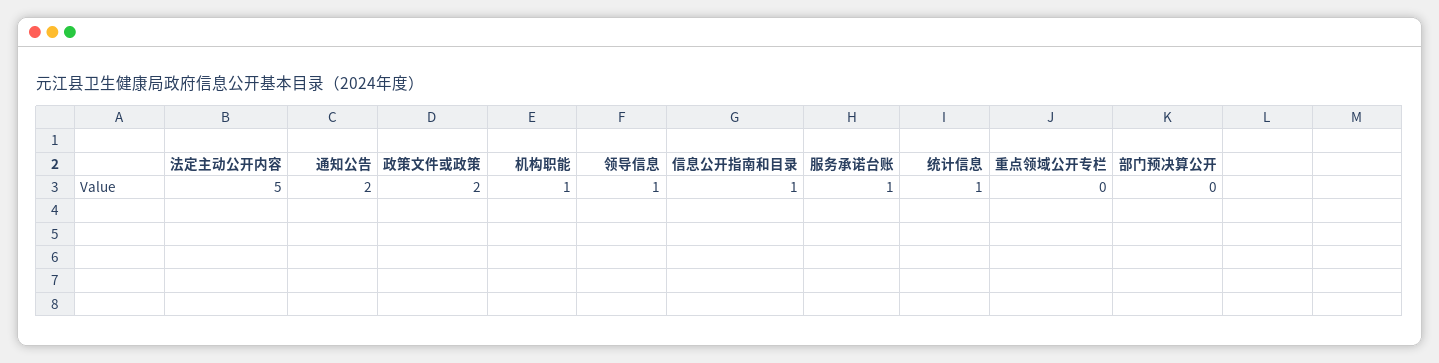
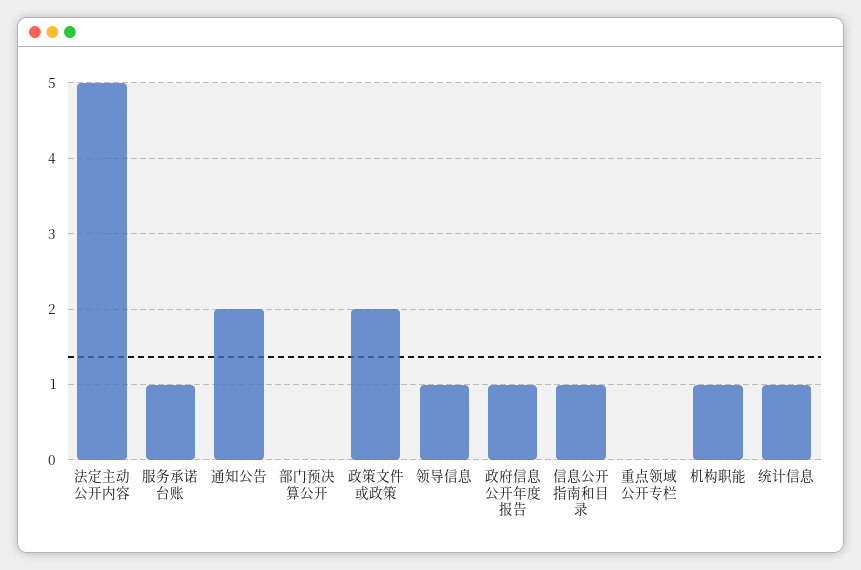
  {
    "法定主动公开内容": 5,
    "通知公告": 2,
    "政策文件或政策": 2,
    "机构职能": 1,
    "领导信息": 1,
    "信息公开指南和目录": 1,
    "服务承诺台账": 1,
    "统计信息": 1,
    "重点领域公开专栏": 0,
-   "部门预决算公开": 0
+   "部门预决算公开": 0,
+   "政府信息公开年度报告": 1
  }

